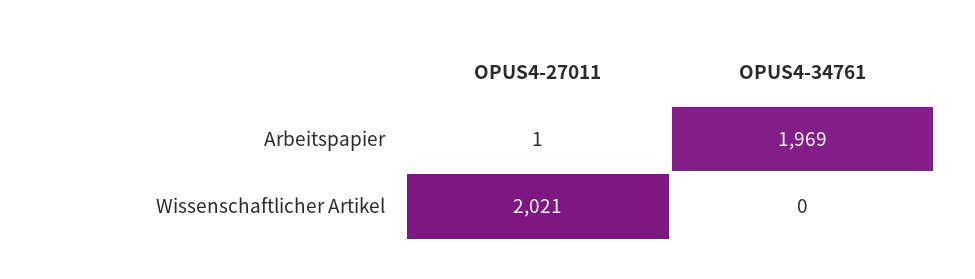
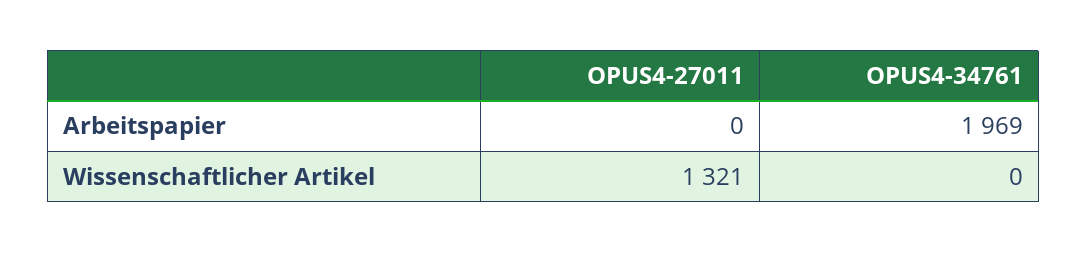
  {
    "OPUS4-27011": {
-     "Arbeitspapier": 1,
+     "Arbeitspapier": 0,
-     "Wissenschaftlicher Artikel": 2021
+     "Wissenschaftlicher Artikel": 1321
    },
    "OPUS4-34761": {
      "Arbeitspapier": 1969,
      "Wissenschaftlicher Artikel": 0
    }
  }

